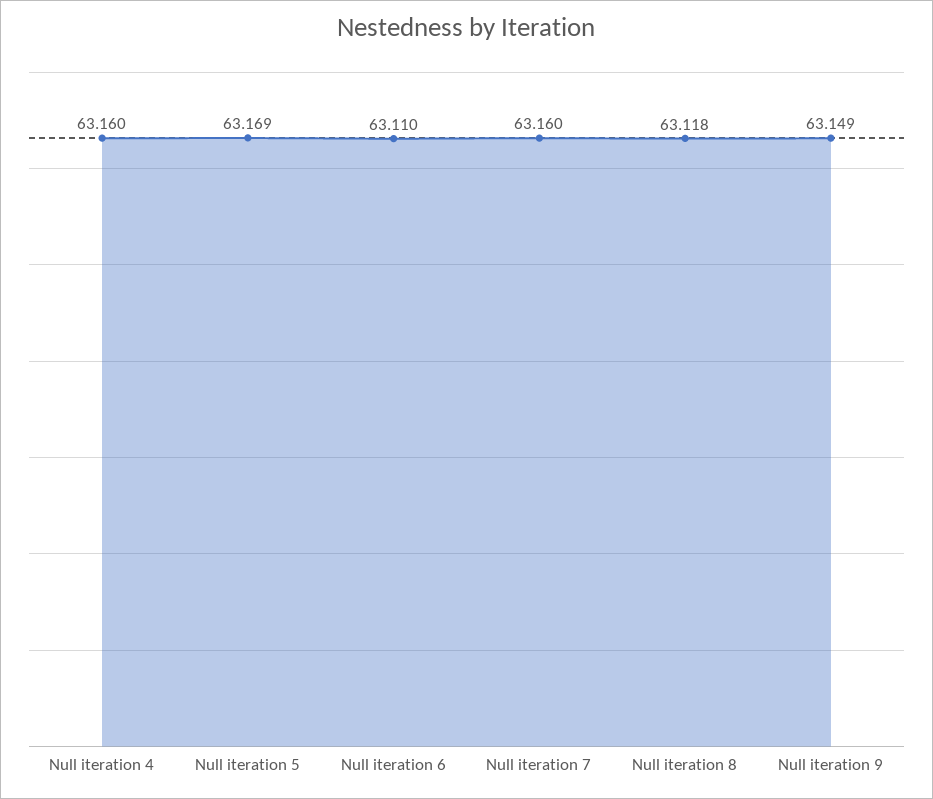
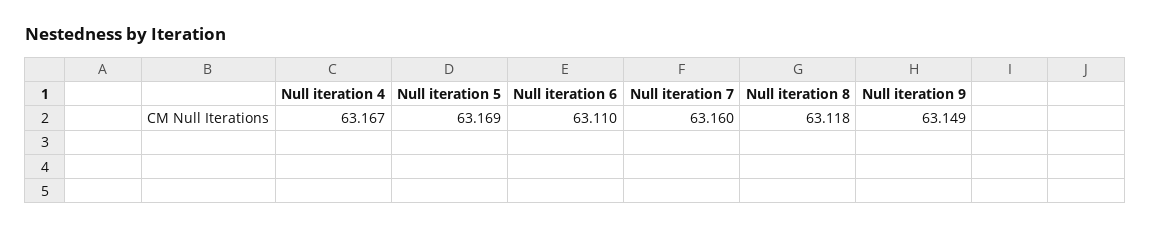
  {
-   "Null iteration 4": 63.16,
+   "Null iteration 4": 63.167,
    "Null iteration 5": 63.169,
    "Null iteration 6": 63.11,
    "Null iteration 7": 63.16,
    "Null iteration 8": 63.118,
    "Null iteration 9": 63.149
  }

